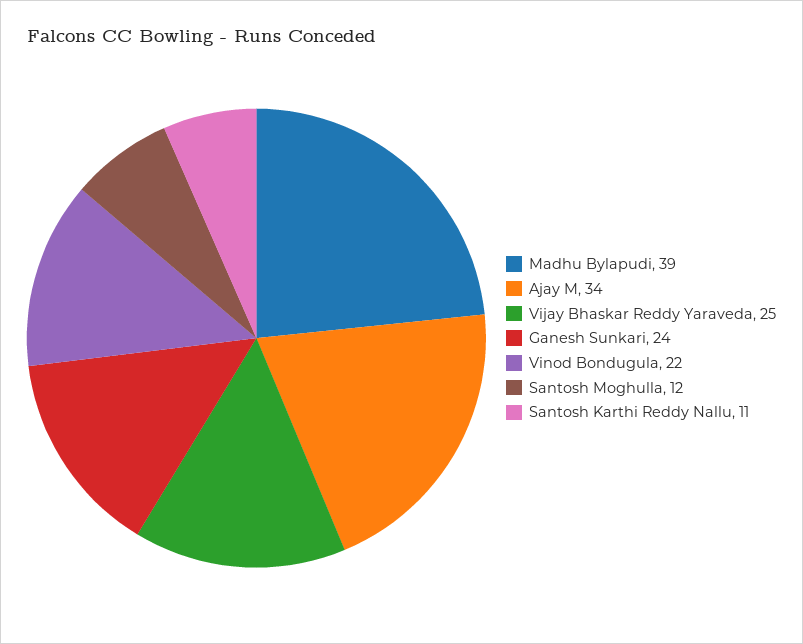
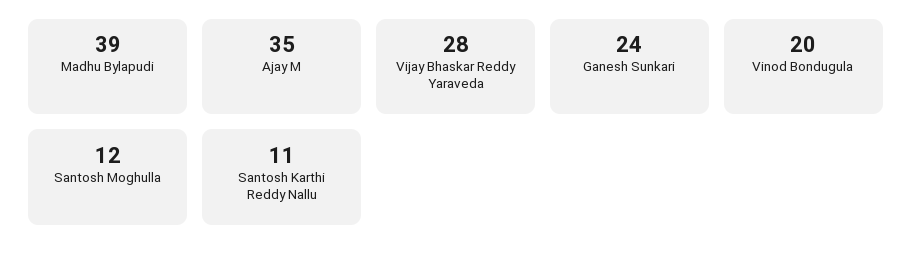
  {
    "Madhu Bylapudi": 39,
-   "Ajay M": 34,
+   "Ajay M": 35,
-   "Vijay Bhaskar Reddy Yaraveda": 25,
+   "Vijay Bhaskar Reddy Yaraveda": 28,
    "Ganesh Sunkari": 24,
-   "Vinod Bondugula": 22,
+   "Vinod Bondugula": 20,
    "Santosh Moghulla": 12,
    "Santosh Karthi Reddy Nallu": 11
  }

